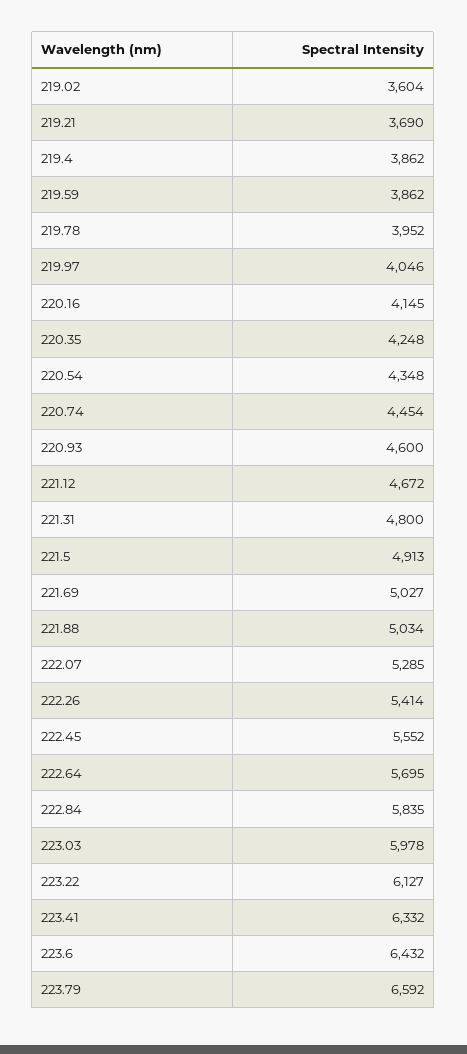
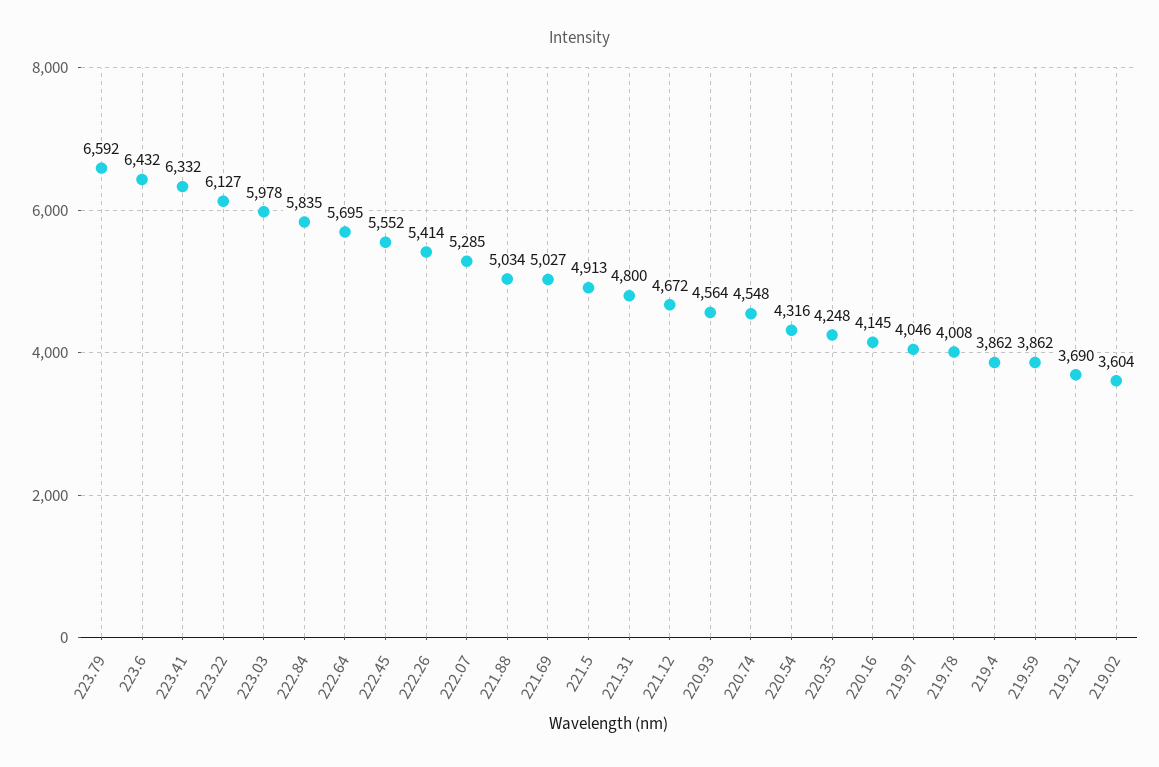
  {
    "219.02": 3604,
    "219.21": 3690,
    "219.4": 3862,
    "219.59": 3862,
-   "219.78": 3952,
+   "219.78": 4008,
    "219.97": 4046,
    "220.16": 4145,
    "220.35": 4248,
-   "220.54": 4348,
+   "220.54": 4316,
-   "220.74": 4454,
+   "220.74": 4548,
-   "220.93": 4600,
+   "220.93": 4564,
    "221.12": 4672,
    "221.31": 4800,
    "221.5": 4913,
    "221.69": 5027,
    "221.88": 5034,
    "222.07": 5285,
    "222.26": 5414,
    "222.45": 5552,
    "222.64": 5695,
    "222.84": 5835,
    "223.03": 5978,
    "223.22": 6127,
    "223.41": 6332,
    "223.6": 6432,
    "223.79": 6592
  }

